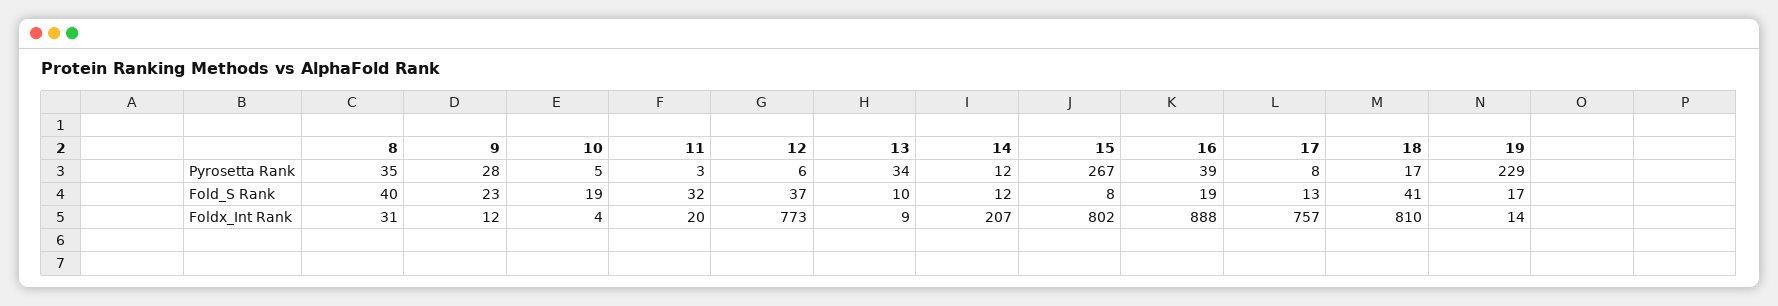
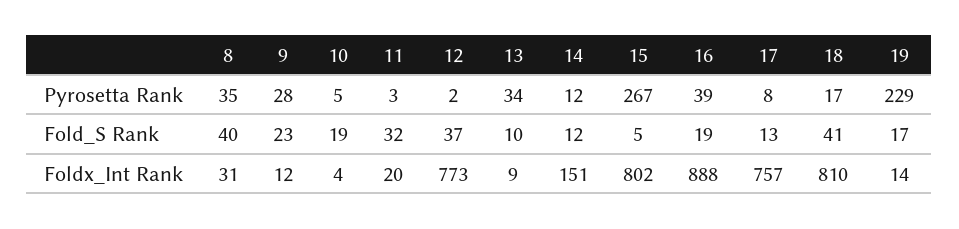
  {
    "8": {
      "Pyrosetta Rank": 35,
      "Fold_S Rank": 40,
      "Foldx_Int Rank": 31
    },
    "9": {
      "Pyrosetta Rank": 28,
      "Fold_S Rank": 23,
      "Foldx_Int Rank": 12
    },
    "10": {
      "Pyrosetta Rank": 5,
      "Fold_S Rank": 19,
      "Foldx_Int Rank": 4
    },
    "11": {
      "Pyrosetta Rank": 3,
      "Fold_S Rank": 32,
      "Foldx_Int Rank": 20
    },
    "12": {
-     "Pyrosetta Rank": 6,
+     "Pyrosetta Rank": 2,
      "Fold_S Rank": 37,
      "Foldx_Int Rank": 773
    },
    "13": {
      "Pyrosetta Rank": 34,
      "Fold_S Rank": 10,
      "Foldx_Int Rank": 9
    },
    "14": {
      "Pyrosetta Rank": 12,
      "Fold_S Rank": 12,
-     "Foldx_Int Rank": 207
+     "Foldx_Int Rank": 151
    },
    "15": {
      "Pyrosetta Rank": 267,
-     "Fold_S Rank": 8,
+     "Fold_S Rank": 5,
      "Foldx_Int Rank": 802
    },
    "16": {
      "Pyrosetta Rank": 39,
      "Fold_S Rank": 19,
      "Foldx_Int Rank": 888
    },
    "17": {
      "Pyrosetta Rank": 8,
      "Fold_S Rank": 13,
      "Foldx_Int Rank": 757
    },
    "18": {
      "Pyrosetta Rank": 17,
      "Fold_S Rank": 41,
      "Foldx_Int Rank": 810
    },
    "19": {
      "Pyrosetta Rank": 229,
      "Fold_S Rank": 17,
      "Foldx_Int Rank": 14
    }
  }

